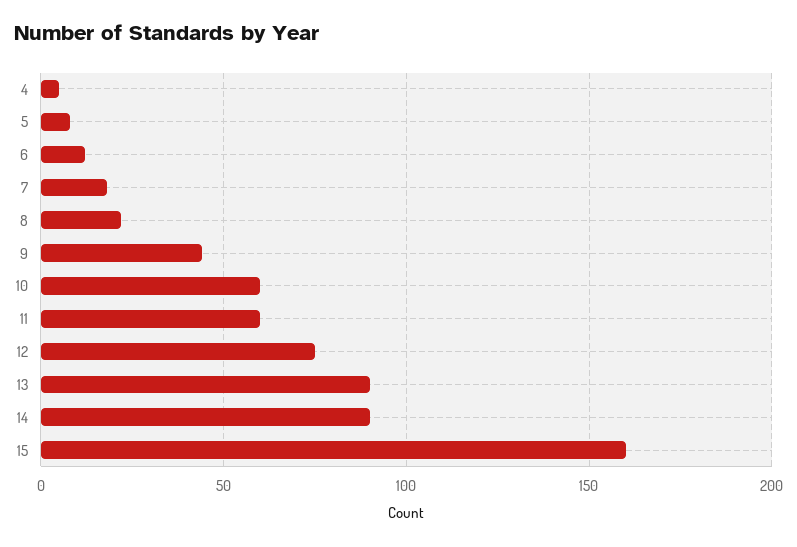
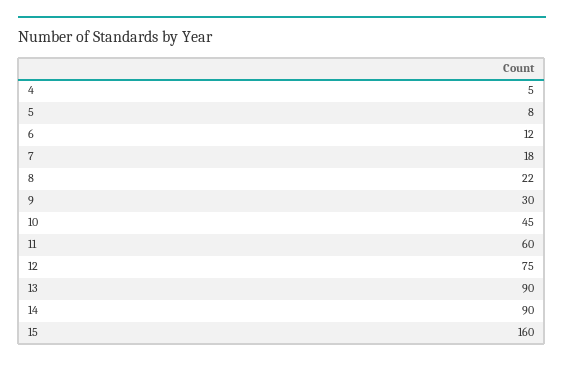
  {
    "4": 5,
    "5": 8,
    "6": 12,
    "7": 18,
    "8": 22,
-   "9": 45,
+   "9": 30,
-   "10": 60,
+   "10": 45,
    "11": 60,
    "12": 75,
    "13": 90,
    "14": 90,
    "15": 160
  }

